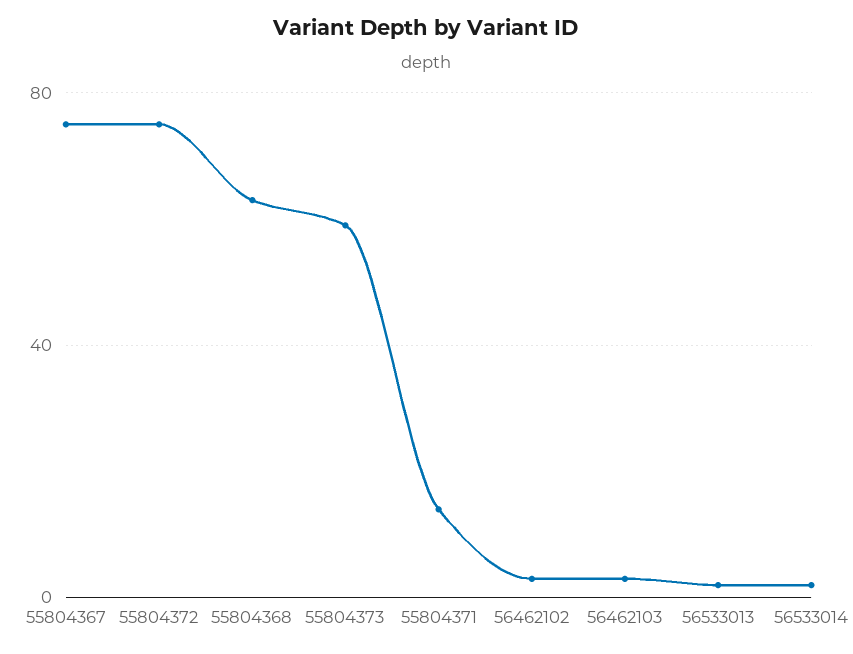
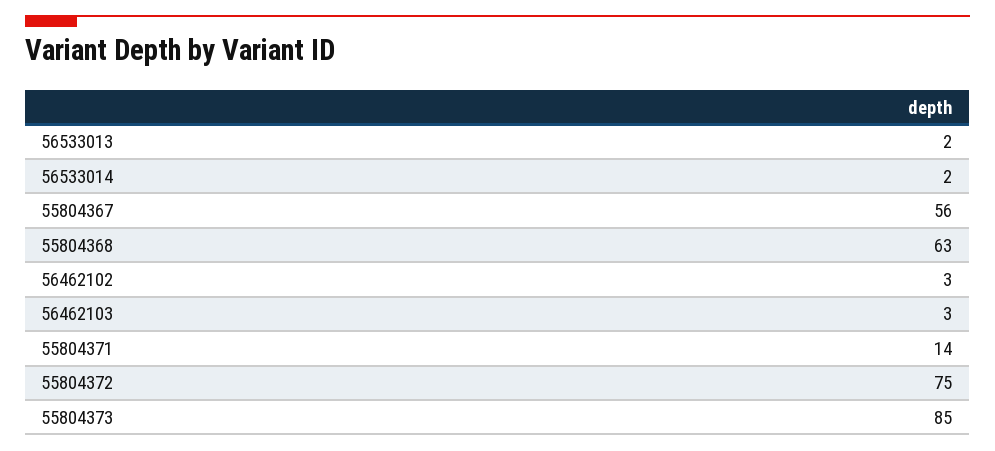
  {
-   "55804367": 75,
+   "55804367": 56,
    "55804372": 75,
    "55804368": 63,
-   "55804373": 60,
+   "55804373": 85,
    "55804371": 14,
    "56462102": 3,
    "56462103": 3,
    "56533013": 2,
    "56533014": 2
  }

